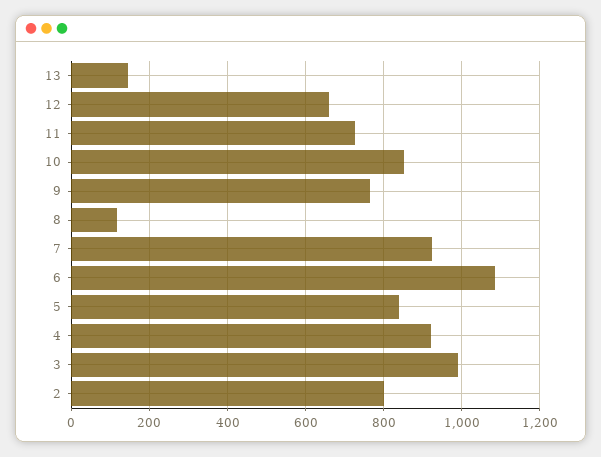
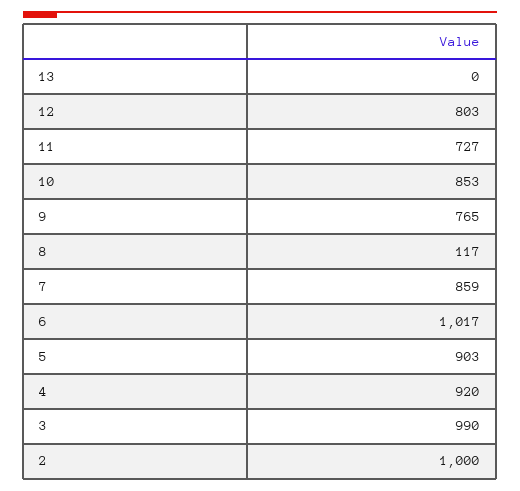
  {
-   "13": 140,
+   "13": 0,
-   "12": 660,
+   "12": 803,
    "11": 727,
    "10": 853,
    "9": 765,
    "8": 117,
-   "7": 920,
+   "7": 859,
-   "6": 1080,
+   "6": 1017,
-   "5": 840,
+   "5": 903,
    "4": 920,
    "3": 990,
-   "2": 800
+   "2": 1000
  }

